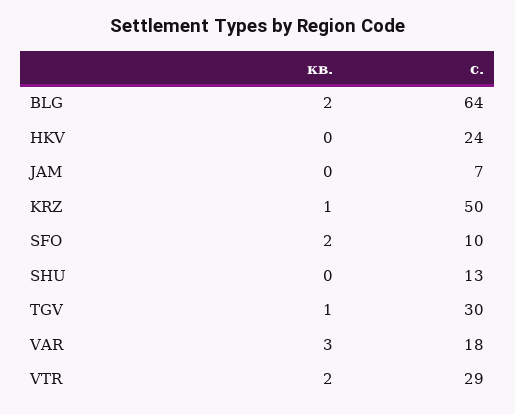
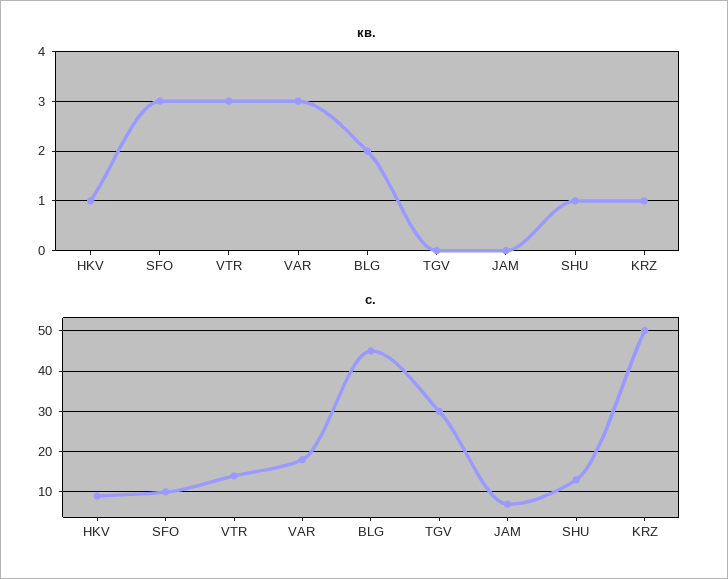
  {
    "кв.": {
      "BLG": 2,
-     "HKV": 0,
+     "HKV": 1,
      "JAM": 0,
      "KRZ": 1,
-     "SFO": 2,
+     "SFO": 3,
-     "SHU": 0,
+     "SHU": 1,
-     "TGV": 1,
+     "TGV": 0,
      "VAR": 3,
-     "VTR": 2
+     "VTR": 3
    },
    "с.": {
-     "BLG": 64,
+     "BLG": 45,
-     "HKV": 24,
+     "HKV": 10,
      "JAM": 7,
      "KRZ": 50,
      "SFO": 10,
      "SHU": 13,
      "TGV": 30,
      "VAR": 18,
-     "VTR": 29
+     "VTR": 15
    }
  }

